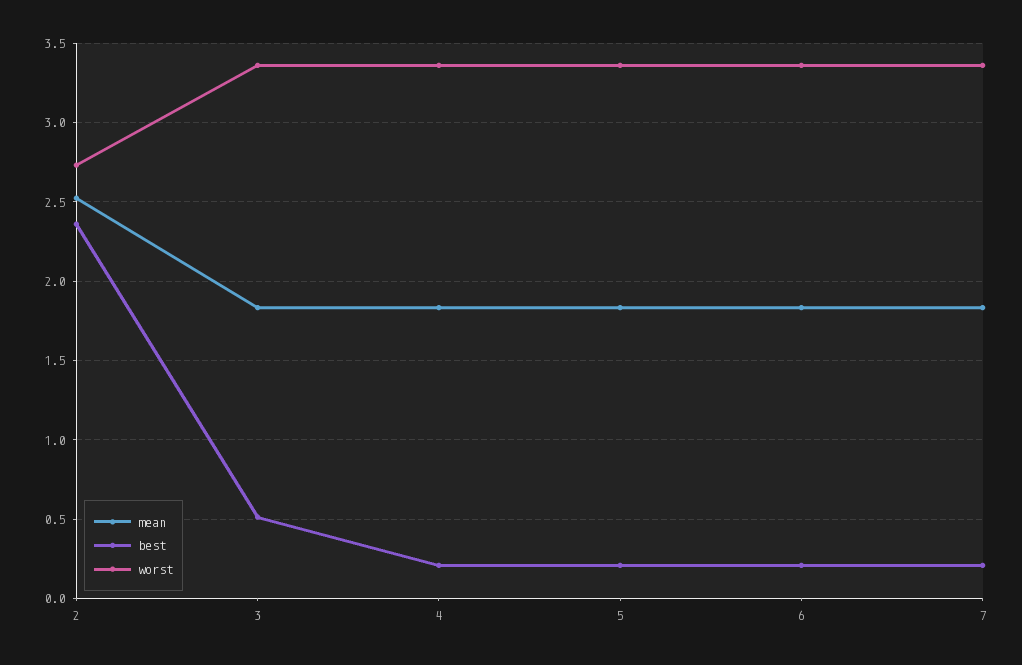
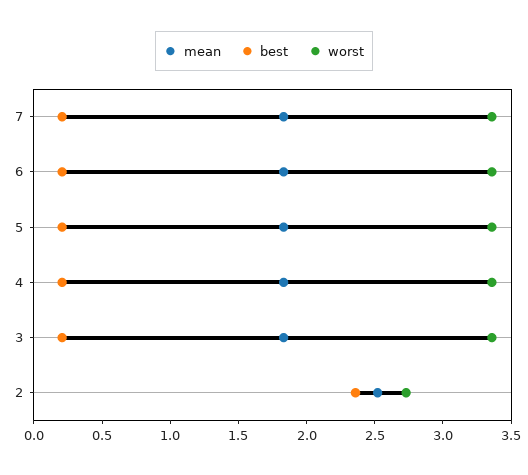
  {
    "mean": {
      "2": 2.5,
      "3": 1.85,
      "4": 1.85,
      "5": 1.85,
      "6": 1.85,
      "7": 1.85
    },
    "best": {
      "2": 2.35,
-     "3": 0.5,
+     "3": 0.2,
      "4": 0.2,
      "5": 0.2,
      "6": 0.2,
      "7": 0.2
    },
    "worst": {
      "2": 2.75,
      "3": 3.35,
      "4": 3.35,
      "5": 3.35,
      "6": 3.35,
      "7": 3.35
    }
  }

